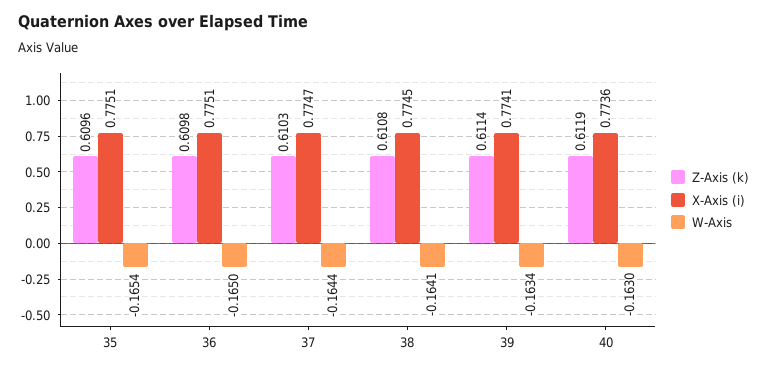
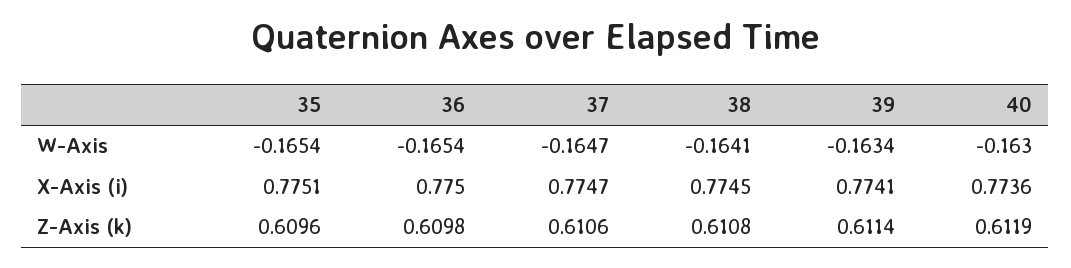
  {
    "Z-Axis (k)": {
      "35": 0.6096,
      "36": 0.6098,
-     "37": 0.6103,
+     "37": 0.6106,
      "38": 0.6108,
      "39": 0.6114,
      "40": 0.6119
    },
    "X-Axis (i)": {
      "35": 0.7751,
-     "36": 0.7751,
+     "36": 0.775,
      "37": 0.7747,
      "38": 0.7745,
      "39": 0.7741,
      "40": 0.7736
    },
    "W-Axis": {
      "35": -0.1654,
-     "36": -0.165,
+     "36": -0.1654,
-     "37": -0.1644,
+     "37": -0.1647,
      "38": -0.1641,
      "39": -0.1634,
      "40": -0.163
    }
  }

